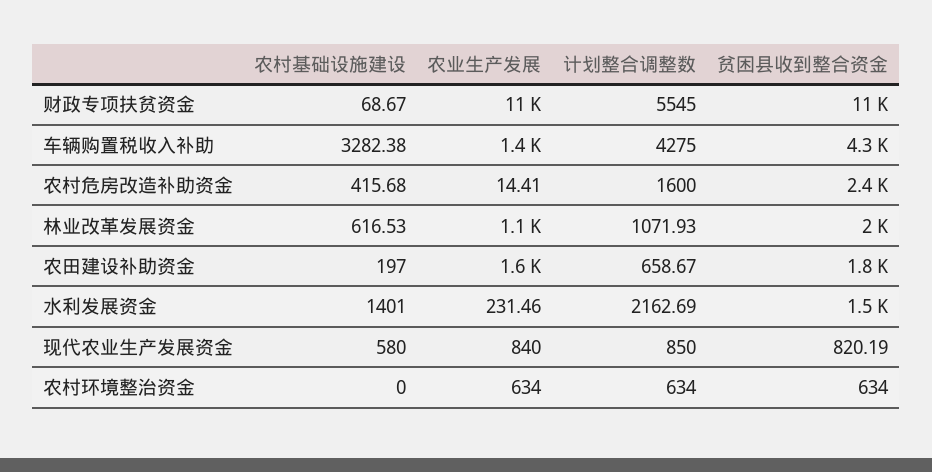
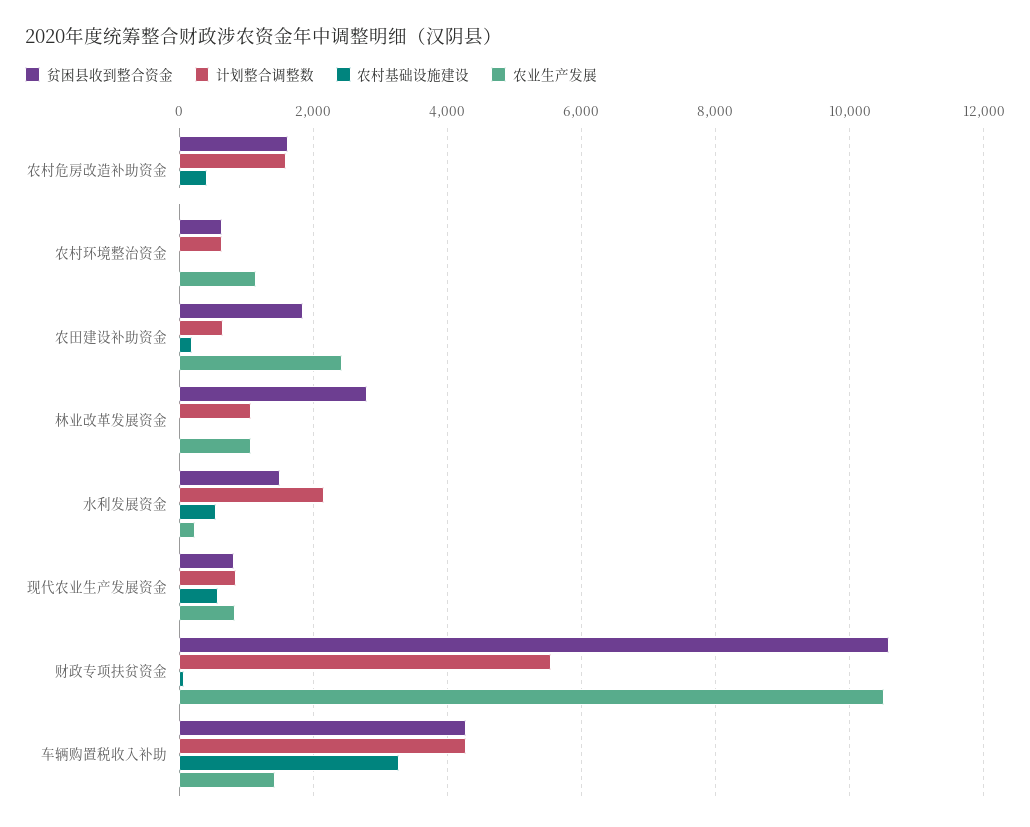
  {
    "农村基础设施建设": {
      "财政专项扶贫资金": 68.67,
      "车辆购置税收入补助": 3282.38,
      "农村危房改造补助资金": 415.68,
-     "林业改革发展资金": 616.53,
+     "林业改革发展资金": 0,
      "农田建设补助资金": 197,
-     "水利发展资金": 1401,
+     "水利发展资金": 600,
      "现代农业生产发展资金": 580,
      "农村环境整治资金": 0
    },
    "农业生产发展": {
      "财政专项扶贫资金": 11000,
      "车辆购置税收入补助": 1400,
      "农村危房改造补助资金": 14.41,
      "林业改革发展资金": 1100,
-     "农田建设补助资金": 1600,
+     "农田建设补助资金": 2400,
      "水利发展资金": 231.46,
      "现代农业生产发展资金": 840,
-     "农村环境整治资金": 634
+     "农村环境整治资金": 1200
    },
    "计划整合调整数": {
      "财政专项扶贫资金": 5545,
      "车辆购置税收入补助": 4275,
      "农村危房改造补助资金": 1600,
      "林业改革发展资金": 1071.93,
      "农田建设补助资金": 658.67,
      "水利发展资金": 2162.69,
      "现代农业生产发展资金": 850,
      "农村环境整治资金": 634
    },
    "贫困县收到整合资金": {
      "财政专项扶贫资金": 11000,
      "车辆购置税收入补助": 4300,
-     "农村危房改造补助资金": 2400,
+     "农村危房改造补助资金": 1600,
-     "林业改革发展资金": 2000,
+     "林业改革发展资金": 2800,
      "农田建设补助资金": 1800,
      "水利发展资金": 1500,
      "现代农业生产发展资金": 820.19,
      "农村环境整治资金": 634
    }
  }

